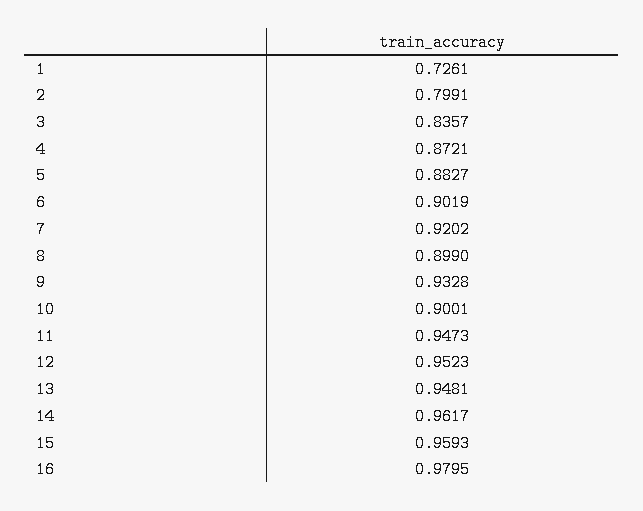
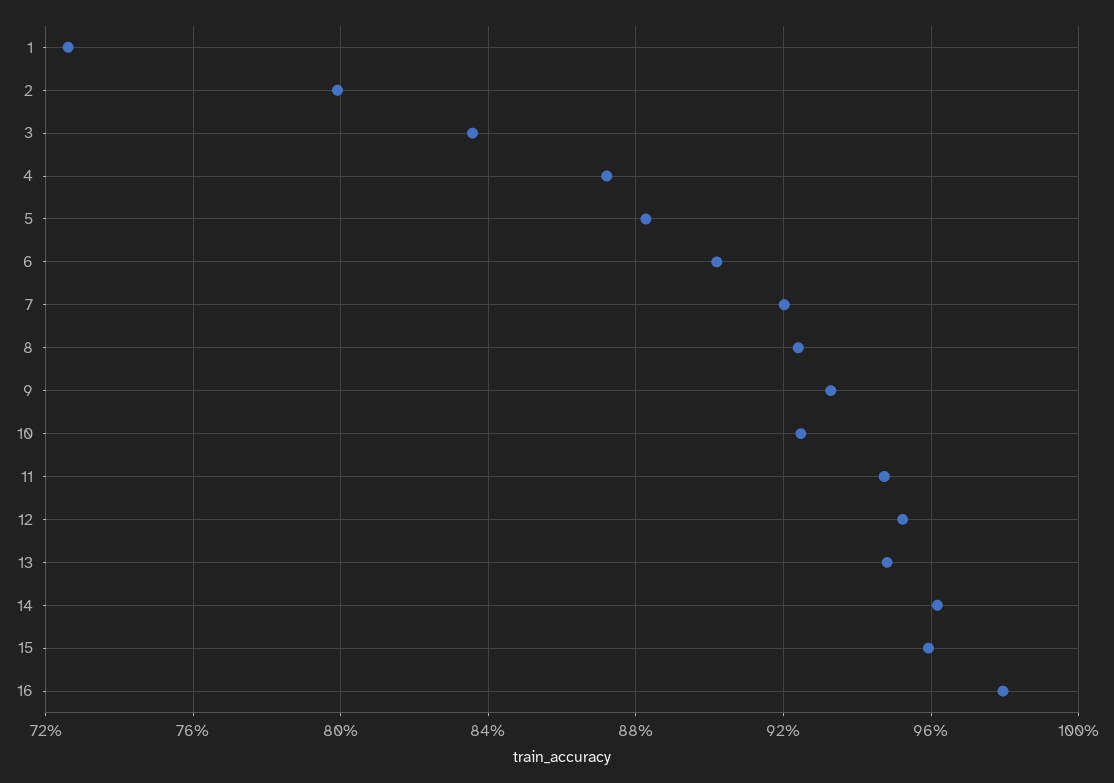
  {
    "1": 0.7261,
    "2": 0.7991,
    "3": 0.8357,
    "4": 0.8721,
    "5": 0.8827,
    "6": 0.9019,
    "7": 0.9202,
-   "8": 0.899,
+   "8": 0.925,
    "9": 0.9328,
-   "10": 0.9001,
+   "10": 0.925,
    "11": 0.9473,
    "12": 0.9523,
    "13": 0.9481,
    "14": 0.9617,
    "15": 0.9593,
    "16": 0.9795
  }

